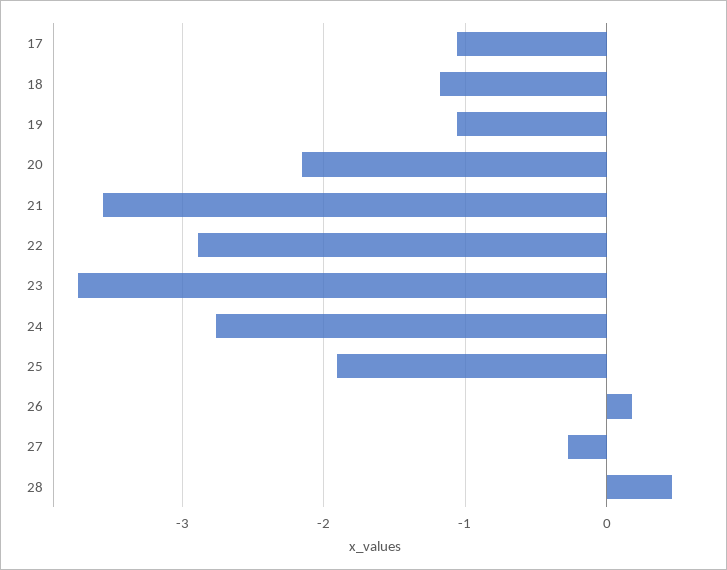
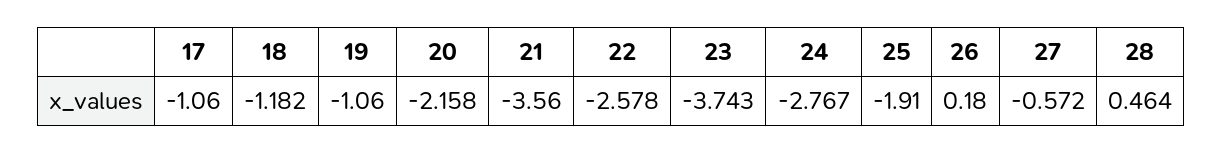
  {
    "17": -1.06,
    "18": -1.182,
    "19": -1.06,
    "20": -2.158,
    "21": -3.56,
-   "22": -2.9,
+   "22": -2.578,
    "23": -3.743,
    "24": -2.767,
    "25": -1.91,
    "26": 0.18,
-   "27": -0.3,
+   "27": -0.572,
    "28": 0.464
  }

